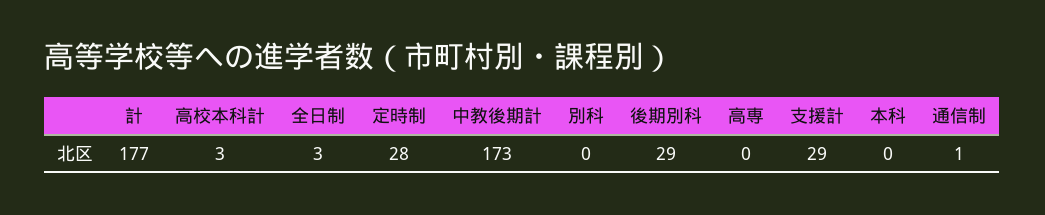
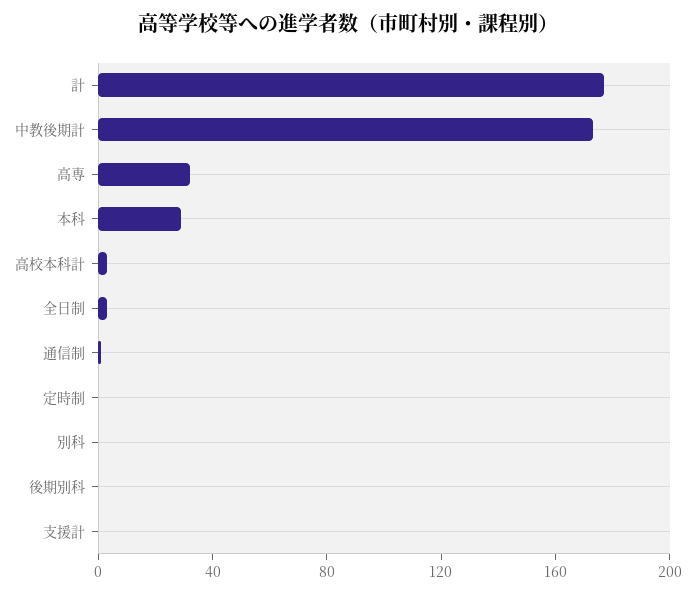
  {
    "計": 177,
    "高校本科計": 3,
    "全日制": 3,
-   "定時制": 28,
+   "定時制": 0,
    "中教後期計": 173,
    "別科": 0,
-   "後期別科": 29,
+   "後期別科": 0,
-   "高専": 0,
+   "高専": 30,
-   "支援計": 29,
+   "支援計": 0,
-   "本科": 0,
+   "本科": 30,
    "通信制": 1
  }

